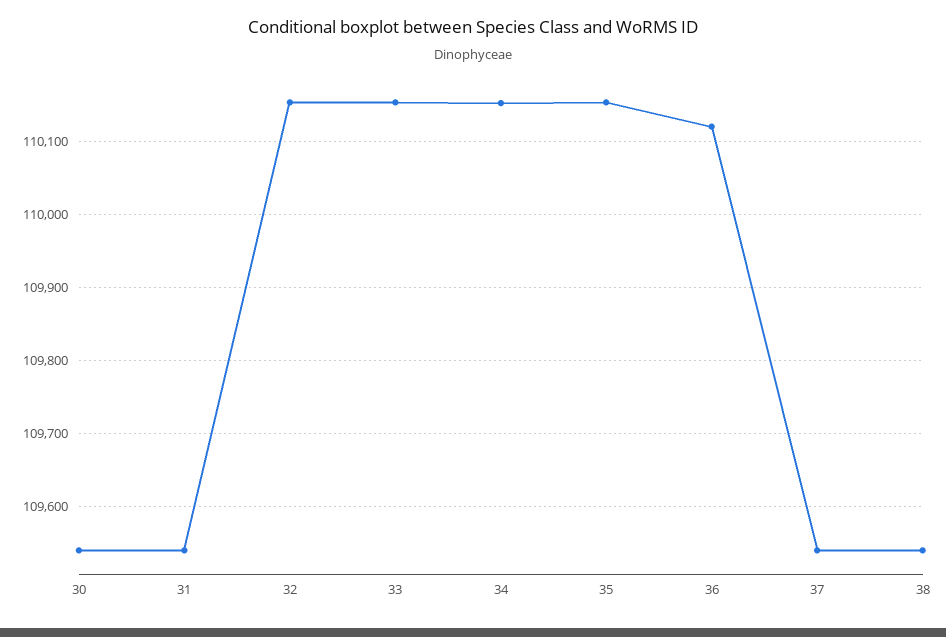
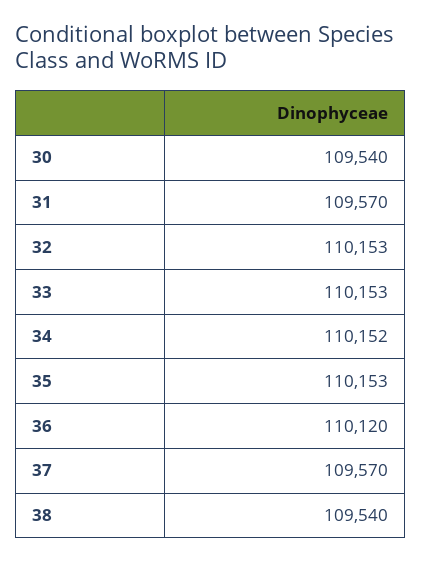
  {
    "30": 109540,
-   "31": 109540,
+   "31": 109570,
    "32": 110153,
    "33": 110153,
    "34": 110152,
    "35": 110153,
    "36": 110120,
-   "37": 109540,
+   "37": 109570,
    "38": 109540
  }

